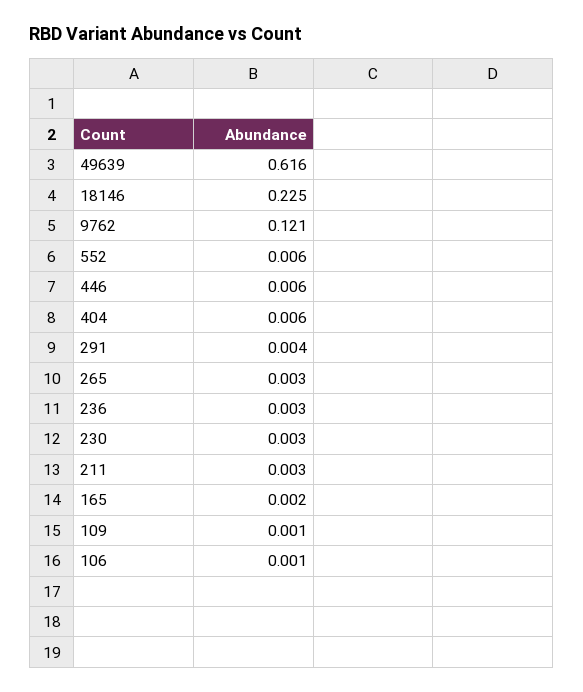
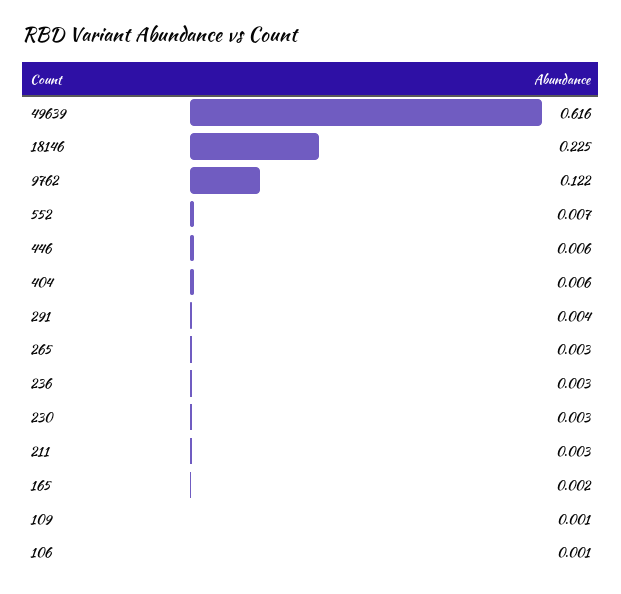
  {
    "49639": 0.616,
    "18146": 0.225,
-   "9762": 0.121,
+   "9762": 0.122,
-   "552": 0.006,
+   "552": 0.007,
    "446": 0.006,
    "404": 0.006,
    "291": 0.004,
    "265": 0.003,
    "236": 0.003,
    "230": 0.003,
    "211": 0.003,
    "165": 0.002,
    "109": 0.001,
    "106": 0.001
  }

